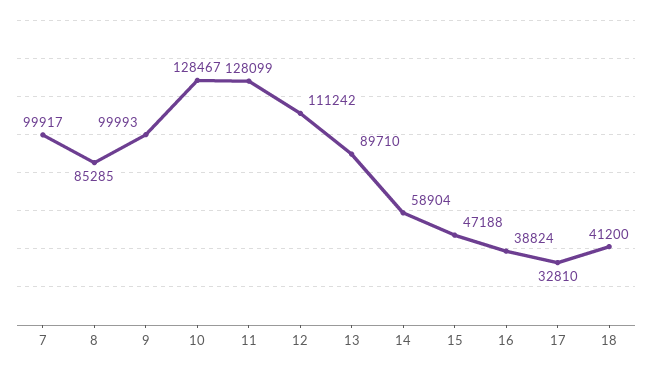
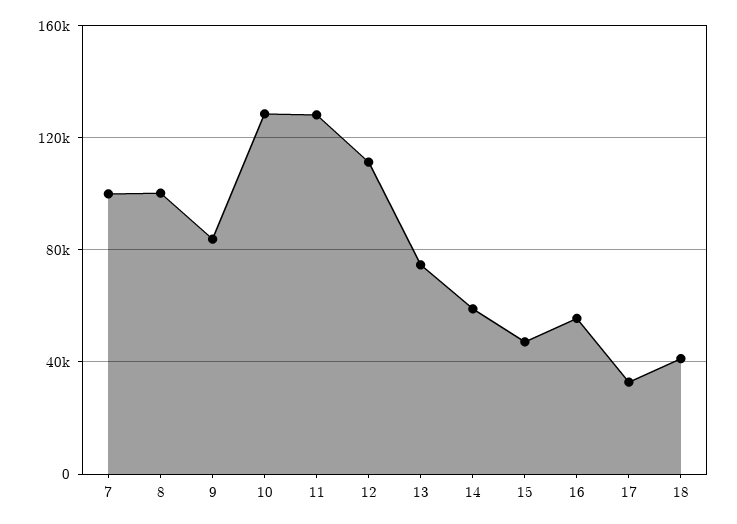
  {
    "7": 99917,
-   "8": 85285,
+   "8": 100000,
-   "9": 99993,
+   "9": 85000,
    "10": 128467,
    "11": 128099,
    "12": 111242,
-   "13": 89710,
+   "13": 75000,
    "14": 58904,
    "15": 47188,
-   "16": 38824,
+   "16": 55000,
    "17": 32810,
    "18": 41200
  }

